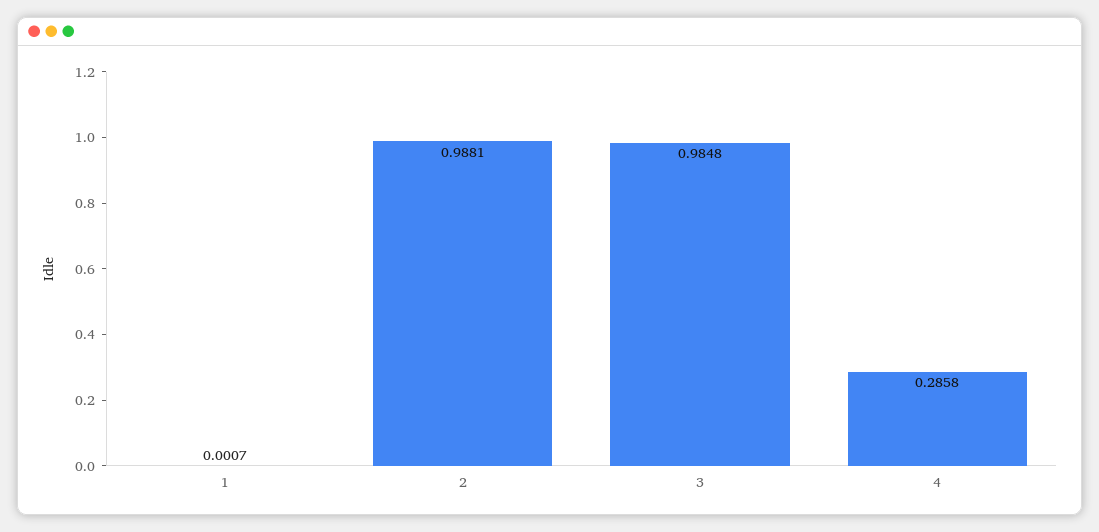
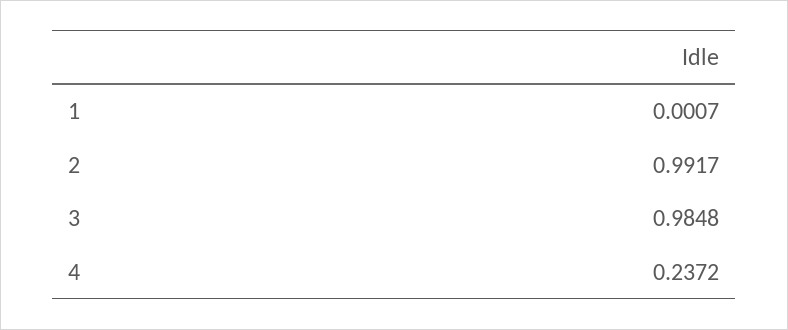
  {
    "1": 0.0007,
-   "2": 0.9881,
+   "2": 0.9917,
    "3": 0.9848,
-   "4": 0.2858
+   "4": 0.2372
  }

